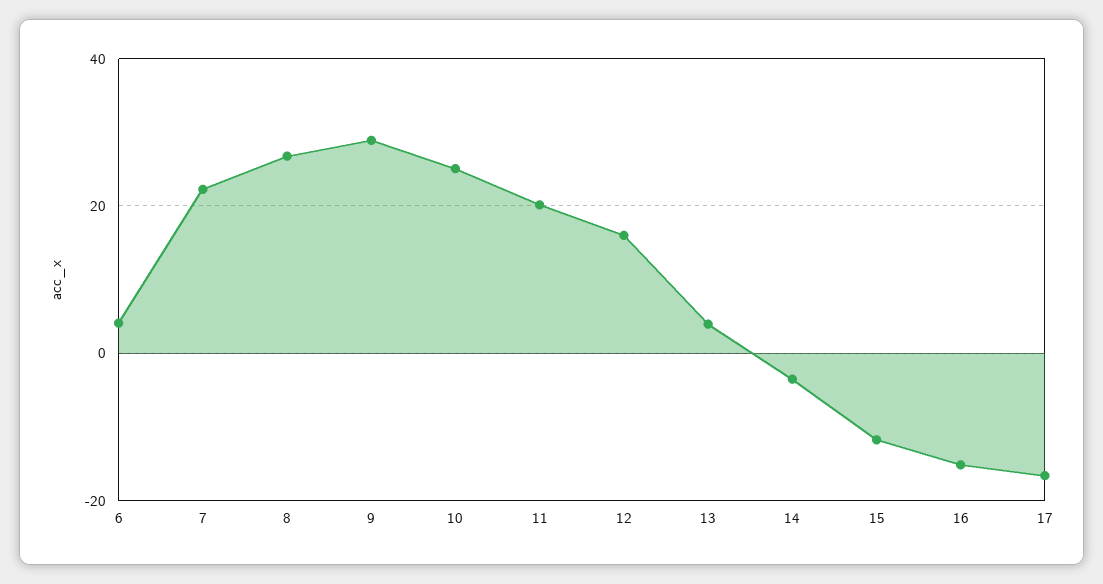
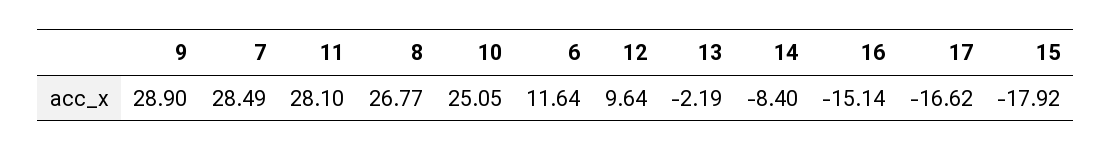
  {
-   "6": 4,
+   "6": 11.64,
-   "7": 22,
+   "7": 28.49,
    "8": 26.77,
    "9": 28.9,
    "10": 25.05,
-   "11": 20,
+   "11": 28.1,
-   "12": 16,
+   "12": 9.64,
-   "13": 4,
+   "13": -2.19,
-   "14": -4,
+   "14": -8.4,
-   "15": -12,
+   "15": -17.92,
    "16": -15.14,
    "17": -16.62
  }

